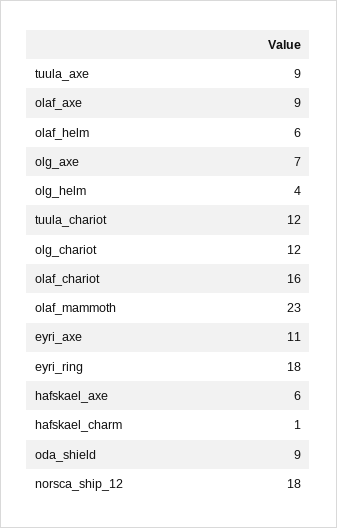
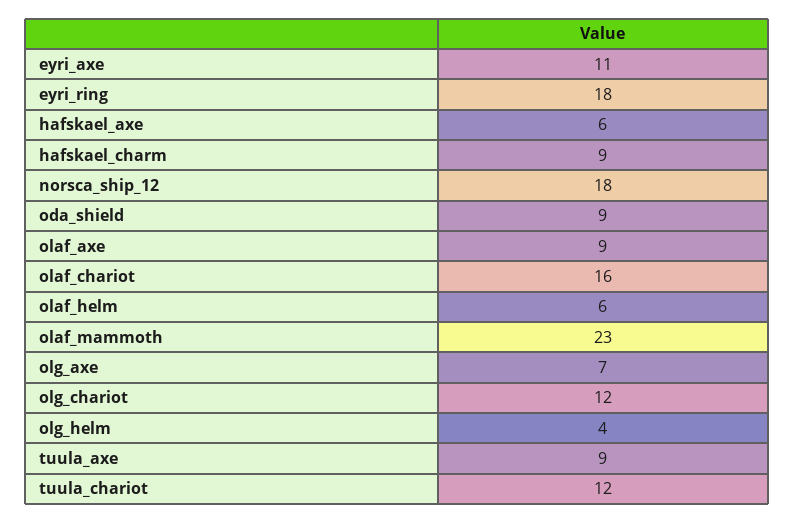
  {
    "tuula_axe": 9,
    "olaf_axe": 9,
    "olaf_helm": 6,
    "olg_axe": 7,
    "olg_helm": 4,
    "tuula_chariot": 12,
    "olg_chariot": 12,
    "olaf_chariot": 16,
    "olaf_mammoth": 23,
    "eyri_axe": 11,
    "eyri_ring": 18,
    "hafskael_axe": 6,
-   "hafskael_charm": 1,
+   "hafskael_charm": 9,
    "oda_shield": 9,
    "norsca_ship_12": 18
  }

